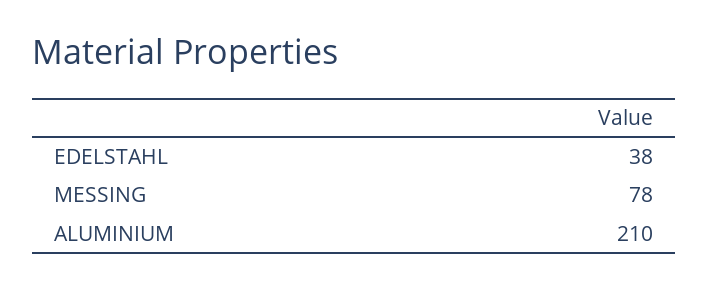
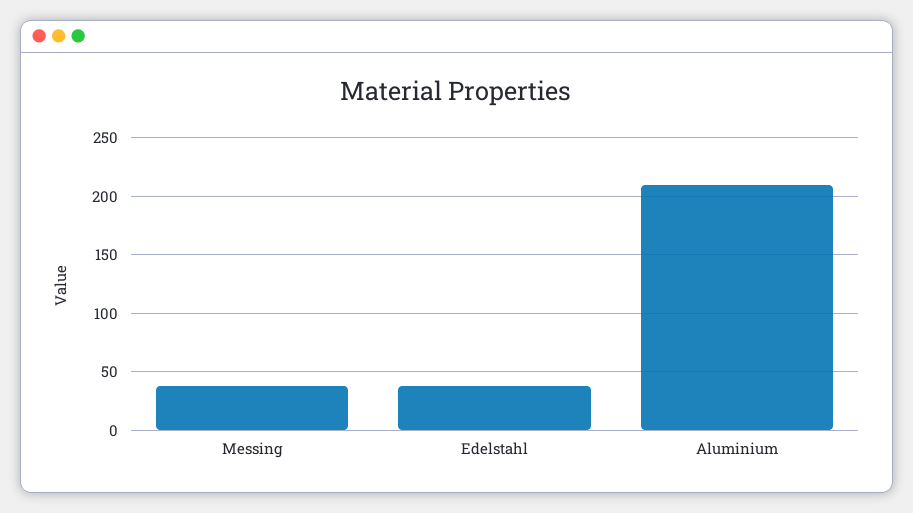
  {
    "EDELSTAHL": 38,
-   "MESSING": 78,
+   "MESSING": 40,
    "ALUMINIUM": 210
  }

